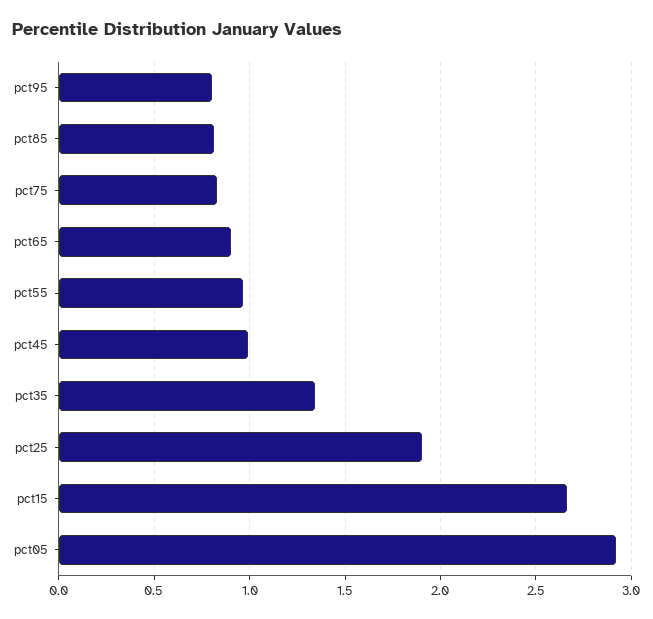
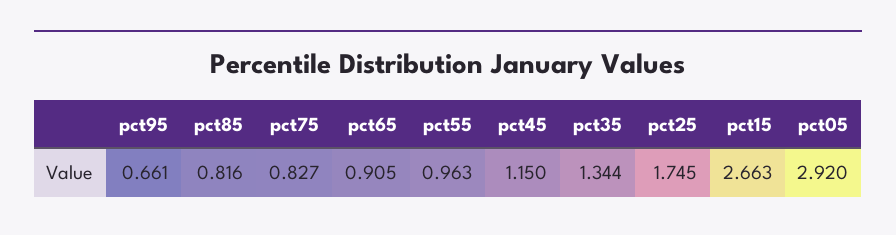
  {
-   "pct95": 0.8,
+   "pct95": 0.661,
    "pct85": 0.816,
    "pct75": 0.827,
    "pct65": 0.905,
    "pct55": 0.963,
-   "pct45": 1,
+   "pct45": 1.15,
    "pct35": 1.344,
-   "pct25": 1.9,
+   "pct25": 1.745,
    "pct15": 2.663,
    "pct05": 2.92
  }

